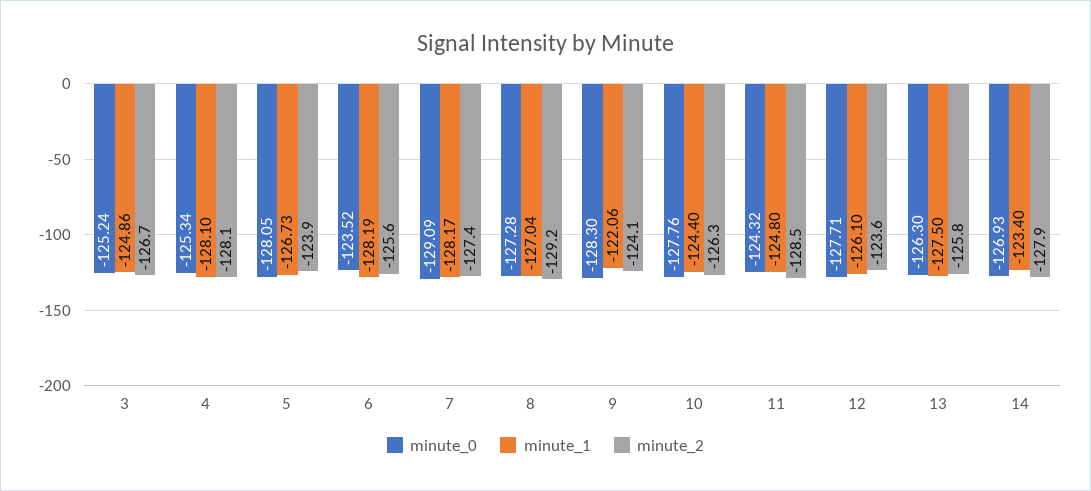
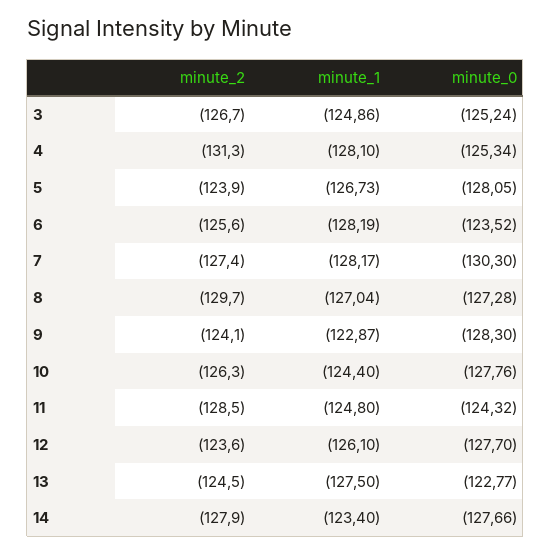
  {
    "minute_0": {
      "3": -125.24,
      "4": -125.34,
      "5": -128.05,
      "6": -123.52,
-     "7": -129.09,
+     "7": -130.3,
      "8": -127.28,
      "9": -128.3,
      "10": -127.76,
      "11": -124.32,
-     "12": -127.71,
+     "12": -127.7,
-     "13": -126.3,
+     "13": -122.77,
-     "14": -126.93
+     "14": -127.66
    },
    "minute_1": {
      "3": -124.86,
      "4": -128.1,
      "5": -126.73,
      "6": -128.19,
      "7": -128.17,
      "8": -127.04,
-     "9": -122.06,
+     "9": -122.87,
      "10": -124.4,
      "11": -124.8,
      "12": -126.1,
      "13": -127.5,
      "14": -123.4
    },
    "minute_2": {
      "3": -126.7,
-     "4": -128.1,
+     "4": -131.3,
      "5": -123.9,
      "6": -125.6,
      "7": -127.4,
-     "8": -129.2,
+     "8": -129.7,
      "9": -124.1,
      "10": -126.3,
      "11": -128.5,
      "12": -123.6,
-     "13": -125.8,
+     "13": -124.5,
      "14": -127.9
    }
  }

